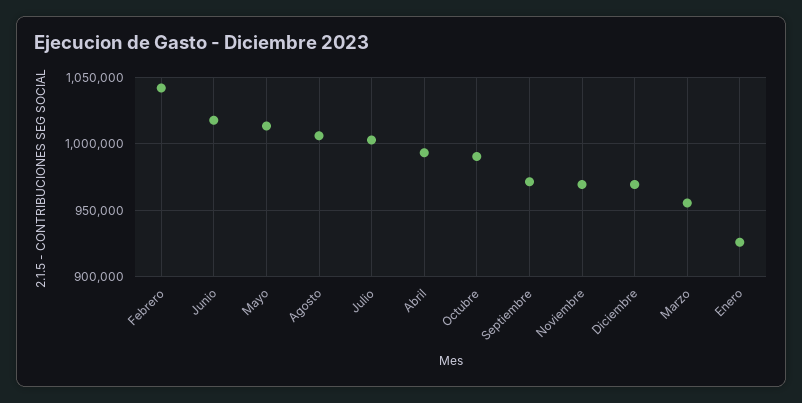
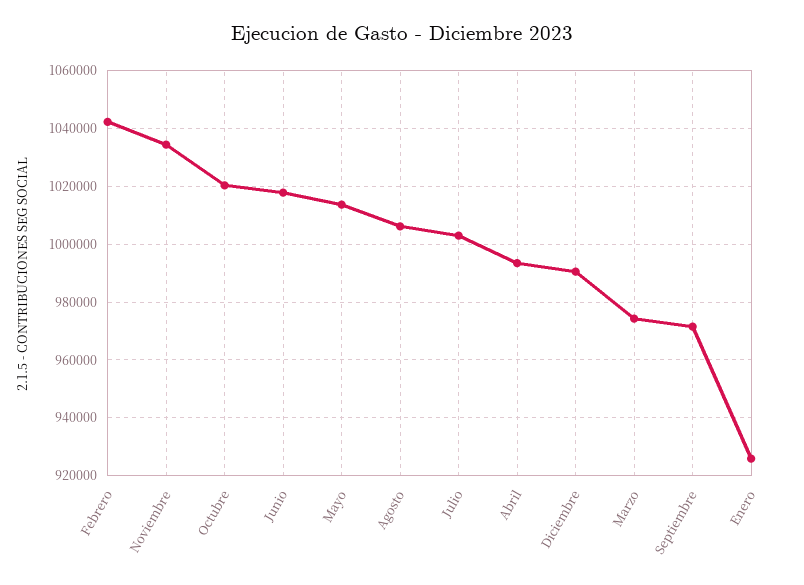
  {
    "Febrero": 1042500,
    "Junio": 1017500,
    "Mayo": 1012500,
    "Agosto": 1005000,
    "Julio": 1002500,
    "Abril": 992500,
-   "Octubre": 990000,
+   "Octubre": 1020000,
    "Septiembre": 972500,
-   "Noviembre": 970000,
+   "Noviembre": 1035000,
-   "Diciembre": 970000,
+   "Diciembre": 990000,
-   "Marzo": 955000,
+   "Marzo": 975000,
    "Enero": 925000
  }

